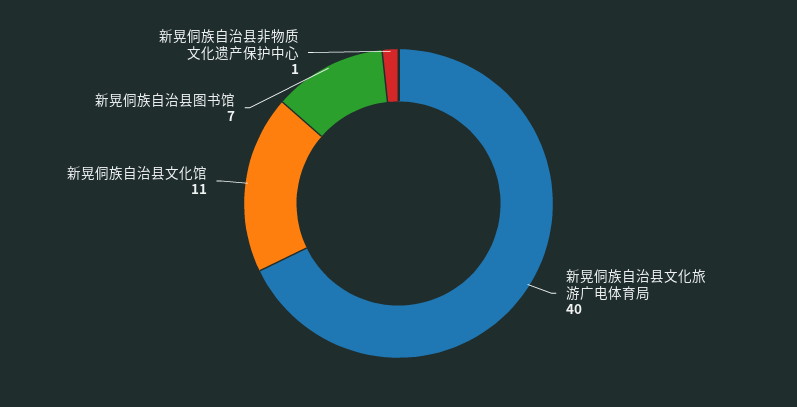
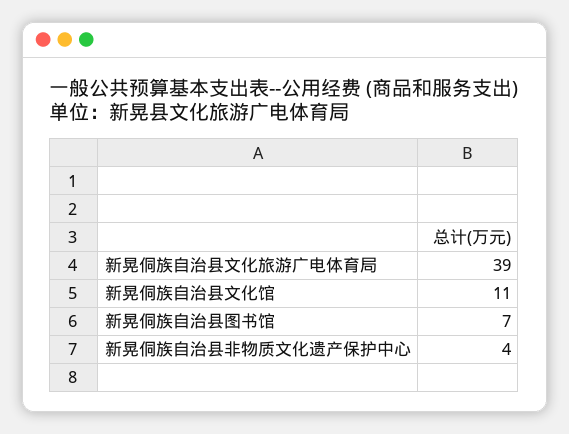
  {
-   "新晃侗族自治县文化旅游广电体育局": 40,
+   "新晃侗族自治县文化旅游广电体育局": 39,
    "新晃侗族自治县文化馆": 11,
    "新晃侗族自治县图书馆": 7,
-   "新晃侗族自治县非物质文化遗产保护中心": 1
+   "新晃侗族自治县非物质文化遗产保护中心": 4
  }

